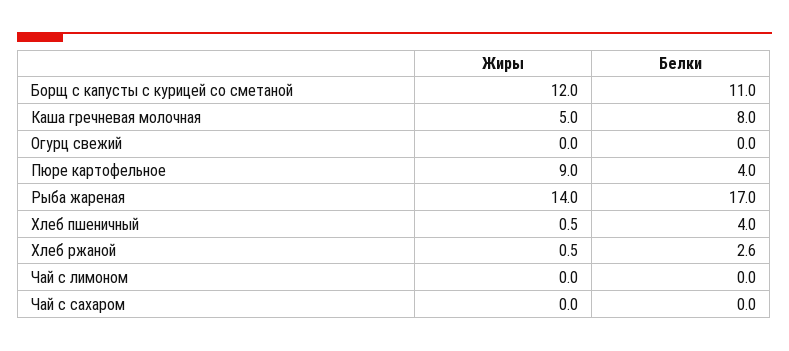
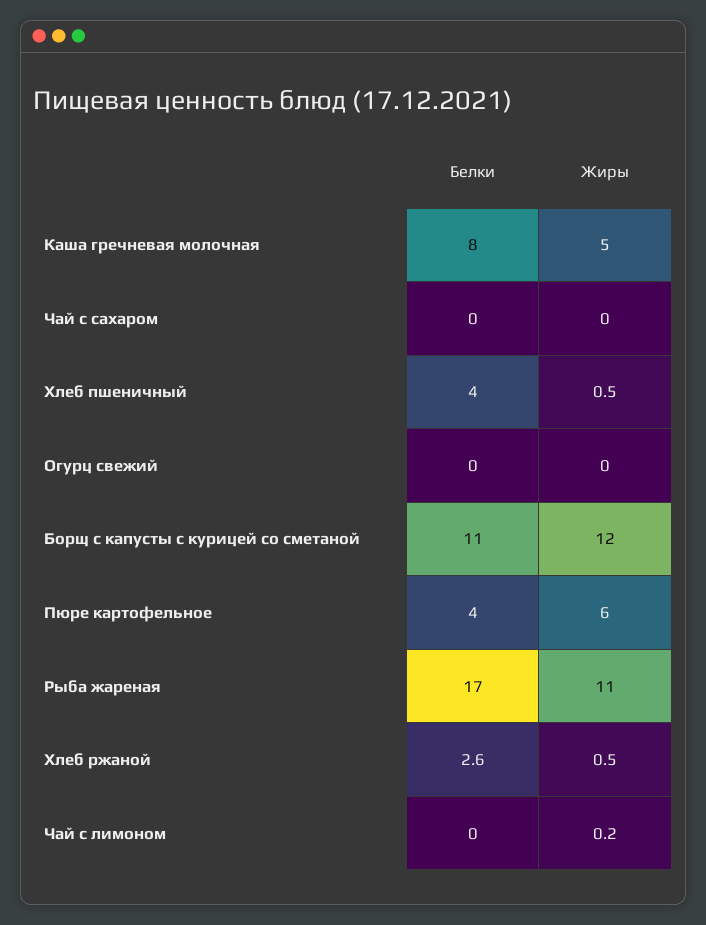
  {
    "Жиры": {
      "Борщ с капусты с курицей со сметаной": 12,
      "Каша гречневая молочная": 5,
      "Огурц свежий": 0,
-     "Пюре картофельное": 9,
+     "Пюре картофельное": 6,
-     "Рыба жареная": 14,
+     "Рыба жареная": 11,
      "Хлеб пшеничный": 0.5,
      "Хлеб ржаной": 0.5,
-     "Чай с лимоном": 0,
+     "Чай с лимоном": 0.2,
      "Чай с сахаром": 0
    },
    "Белки": {
      "Борщ с капусты с курицей со сметаной": 11,
      "Каша гречневая молочная": 8,
      "Огурц свежий": 0,
      "Пюре картофельное": 4,
      "Рыба жареная": 17,
      "Хлеб пшеничный": 4,
      "Хлеб ржаной": 2.6,
      "Чай с лимоном": 0,
      "Чай с сахаром": 0
    }
  }

